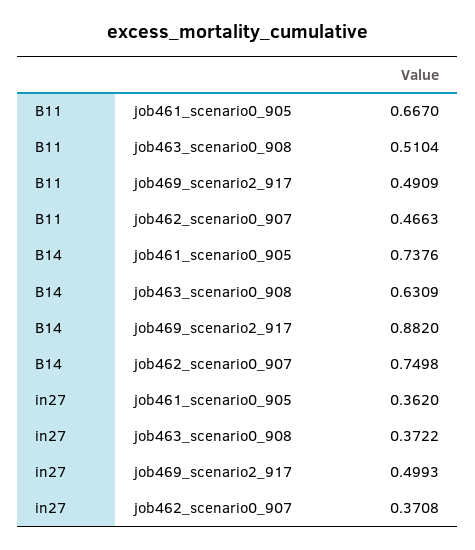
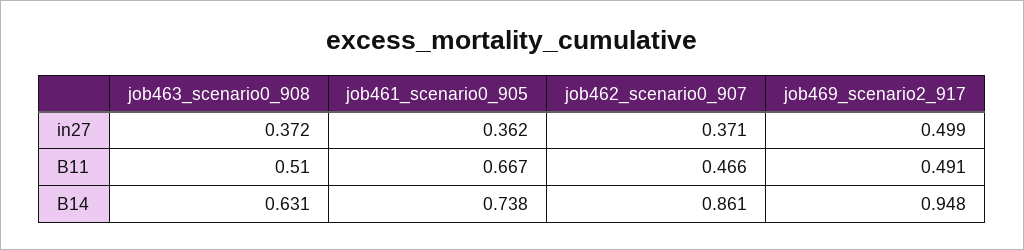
  {
    "B11": {
      "job461_scenario0_905": 0.667,
      "job463_scenario0_908": 0.5104,
      "job469_scenario2_917": 0.4909,
      "job462_scenario0_907": 0.4663
    },
    "B14": {
      "job461_scenario0_905": 0.7376,
      "job463_scenario0_908": 0.6309,
-     "job469_scenario2_917": 0.882,
+     "job469_scenario2_917": 0.948,
-     "job462_scenario0_907": 0.7498
+     "job462_scenario0_907": 0.861
    },
    "in27": {
      "job461_scenario0_905": 0.362,
      "job463_scenario0_908": 0.3722,
      "job469_scenario2_917": 0.4993,
      "job462_scenario0_907": 0.3708
    }
  }

